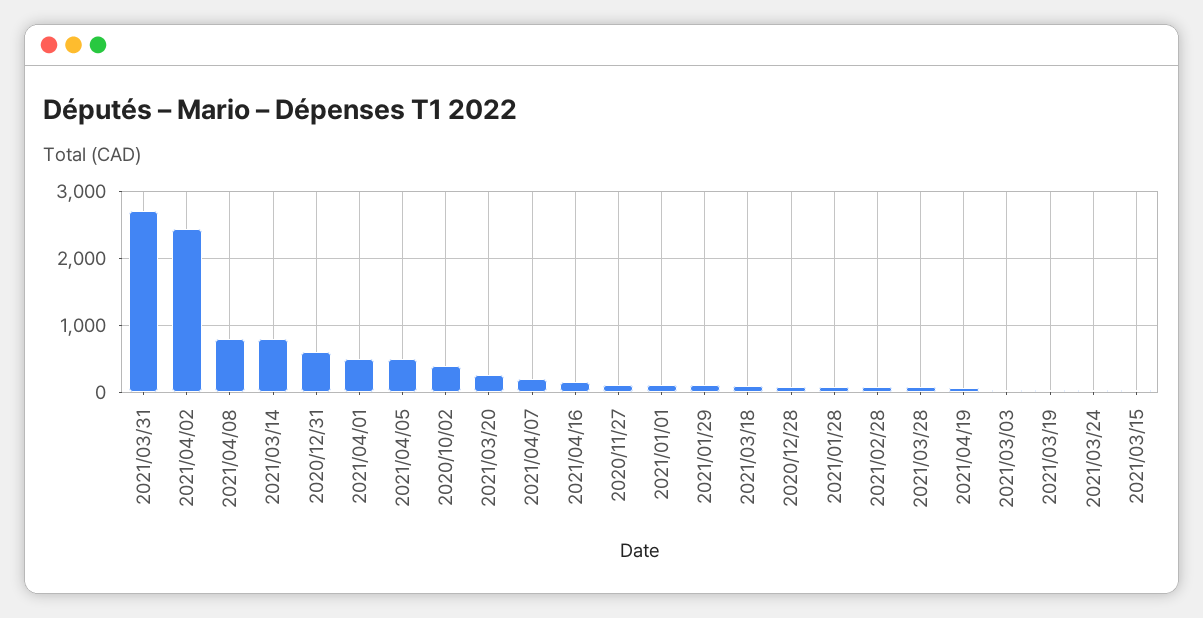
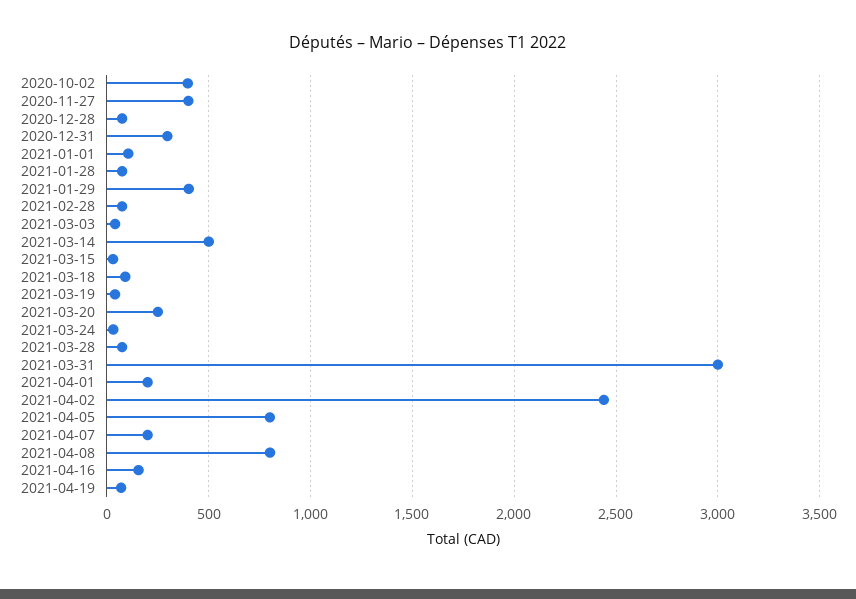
  {
-   "2021/03/31": 2700,
+   "2021/03/31": 3000,
    "2021/04/02": 2450,
    "2021/04/08": 800,
-   "2021/03/14": 800,
+   "2021/03/14": 500,
-   "2020/12/31": 600,
+   "2020/12/31": 300,
-   "2021/04/01": 500,
+   "2021/04/01": 200,
-   "2021/04/05": 500,
+   "2021/04/05": 800,
    "2020/10/02": 400,
    "2021/03/20": 250,
    "2021/04/07": 200,
    "2021/04/16": 150,
-   "2020/11/27": 100,
+   "2020/11/27": 400,
    "2021/01/01": 100,
-   "2021/01/29": 100,
+   "2021/01/29": 400,
    "2021/03/18": 100,
    "2020/12/28": 100,
    "2021/01/28": 100,
    "2021/02/28": 100,
    "2021/03/28": 100,
    "2021/04/19": 50,
    "2021/03/03": 50,
    "2021/03/19": 50,
    "2021/03/24": 50,
    "2021/03/15": 50
  }

